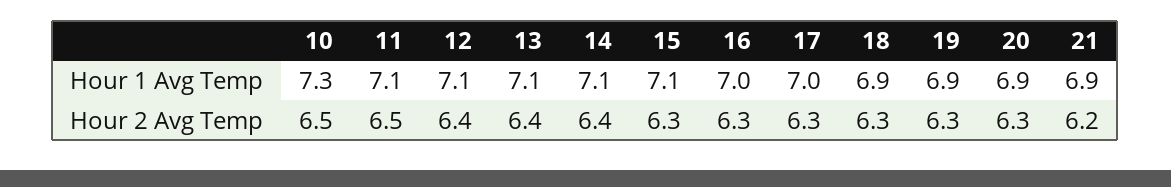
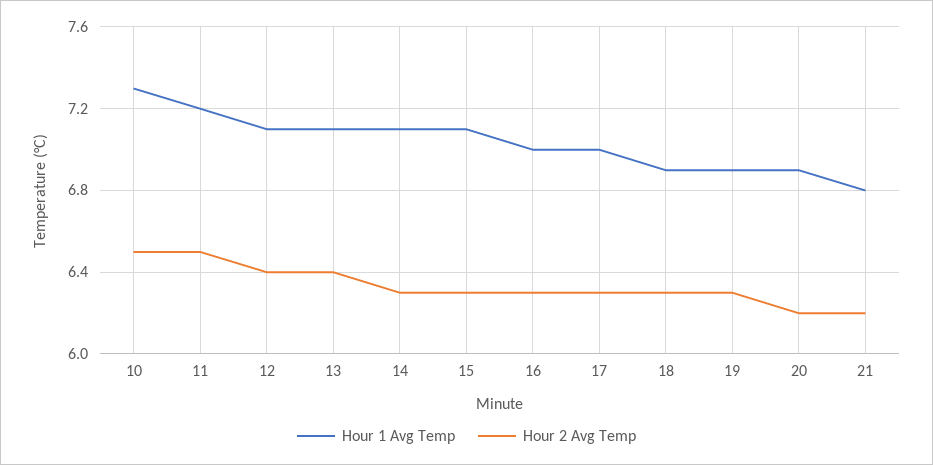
  {
    "Hour 1 Avg Temp": {
      "10": 7.3,
-     "11": 7.1,
+     "11": 7.2,
      "12": 7.1,
      "13": 7.1,
      "14": 7.1,
      "15": 7.1,
      "16": 7,
      "17": 7,
      "18": 6.9,
      "19": 6.9,
      "20": 6.9,
-     "21": 6.9
+     "21": 6.8
    },
    "Hour 2 Avg Temp": {
      "10": 6.5,
      "11": 6.5,
      "12": 6.4,
      "13": 6.4,
-     "14": 6.4,
+     "14": 6.3,
      "15": 6.3,
      "16": 6.3,
      "17": 6.3,
      "18": 6.3,
      "19": 6.3,
-     "20": 6.3,
+     "20": 6.2,
      "21": 6.2
    }
  }

